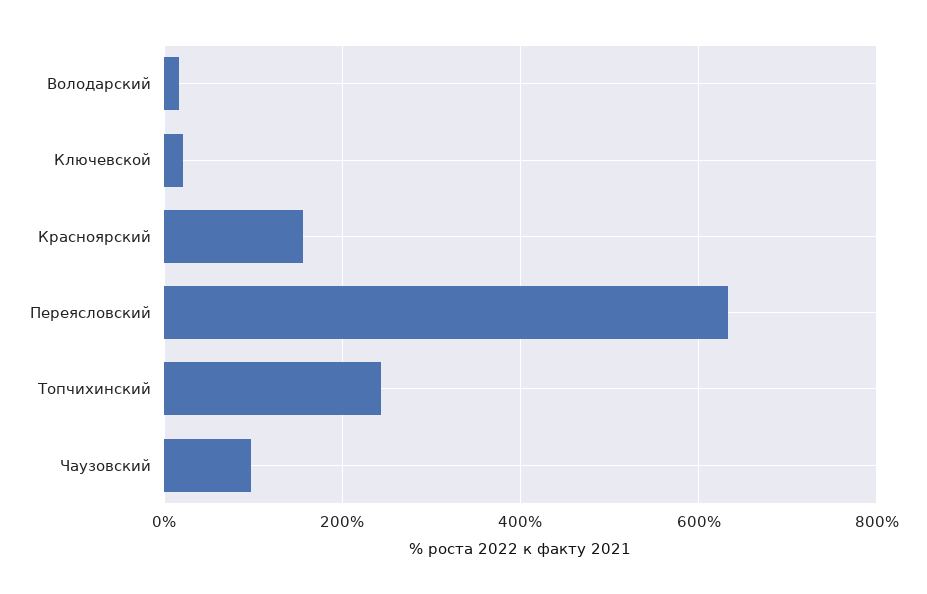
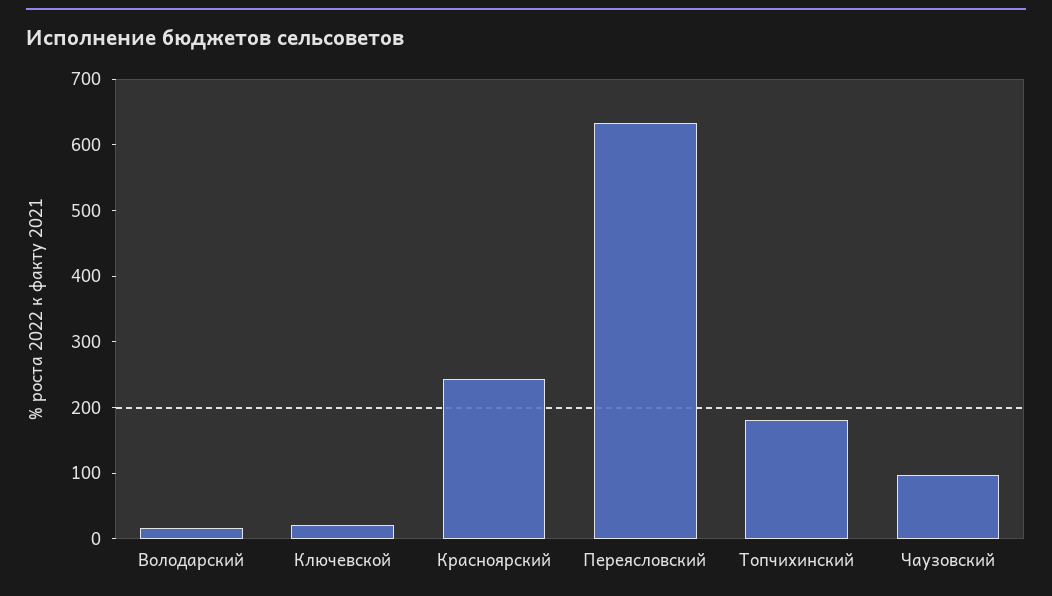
  {
    "Володарский": 20,
    "Ключевской": 20,
-   "Красноярский": 160,
+   "Красноярский": 240,
    "Переясловский": 640,
-   "Топчихинский": 240,
+   "Топчихинский": 180,
    "Чаузовский": 100
  }

